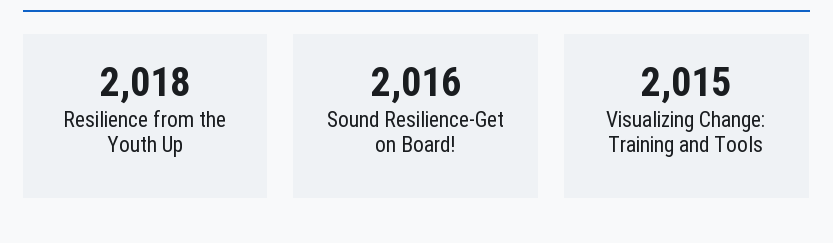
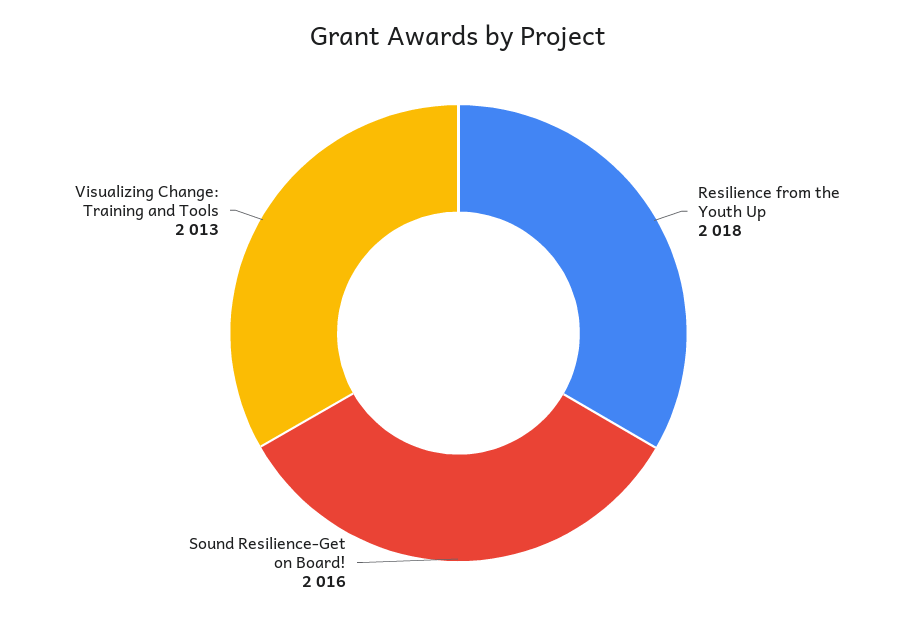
  {
    "Resilience from the Youth Up": 2018,
    "Sound Resilience-Get on Board!": 2016,
-   "Visualizing Change: Training and Tools": 2015
+   "Visualizing Change: Training and Tools": 2013
  }

